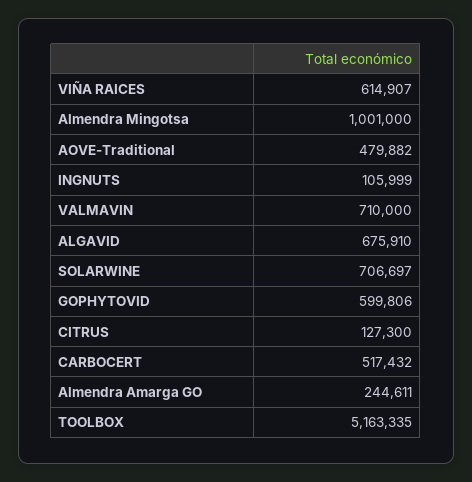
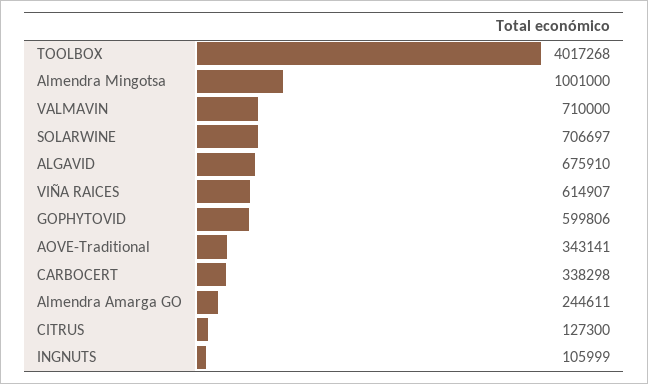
  {
    "VIÑA RAICES": 614907,
    "Almendra Mingotsa": 1001000,
-   "AOVE-Traditional": 479882,
+   "AOVE-Traditional": 343141,
    "INGNUTS": 105999,
    "VALMAVIN": 710000,
    "ALGAVID": 675910,
    "SOLARWINE": 706697,
    "GOPHYTOVID": 599806,
    "CITRUS": 127300,
-   "CARBOCERT": 517432,
+   "CARBOCERT": 338298,
    "Almendra Amarga GO": 244611,
-   "TOOLBOX": 5163335
+   "TOOLBOX": 4017268
  }

